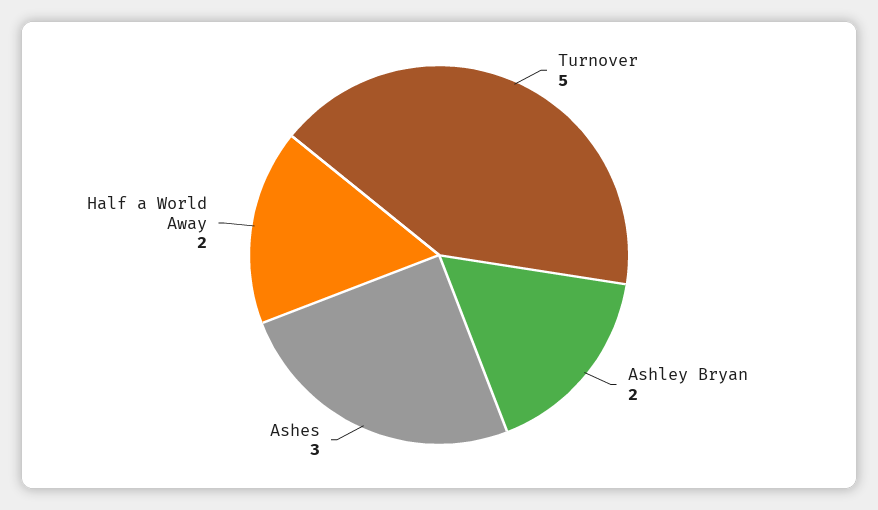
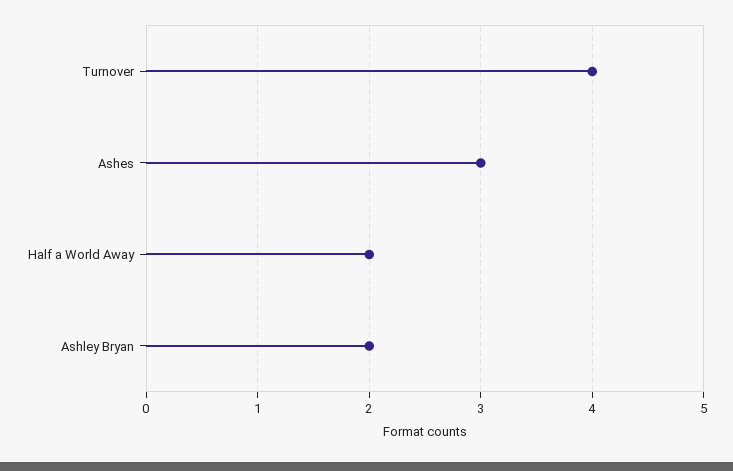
  {
-   "Turnover": 5,
+   "Turnover": 4,
    "Ashley Bryan": 2,
    "Ashes": 3,
    "Half a World Away": 2
  }

